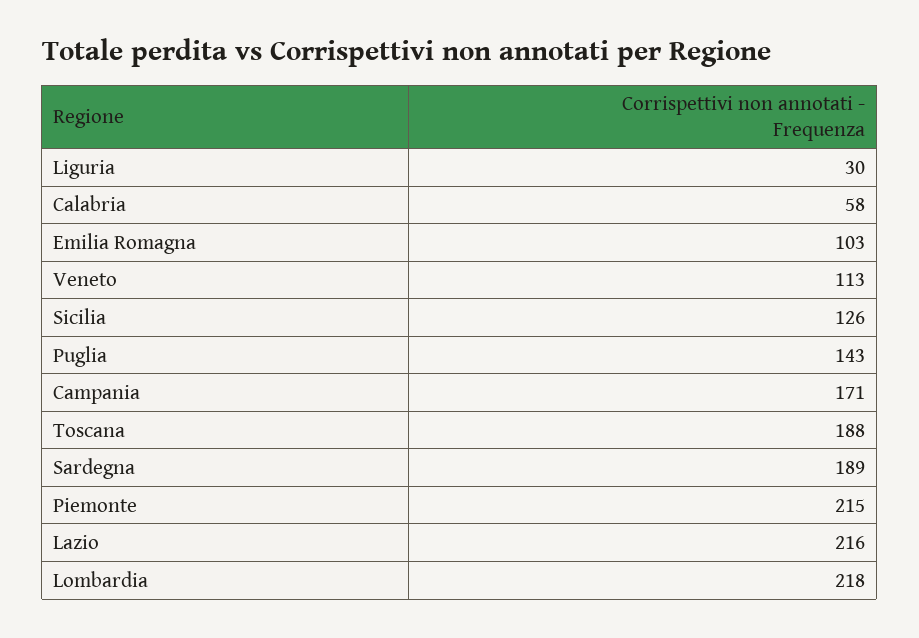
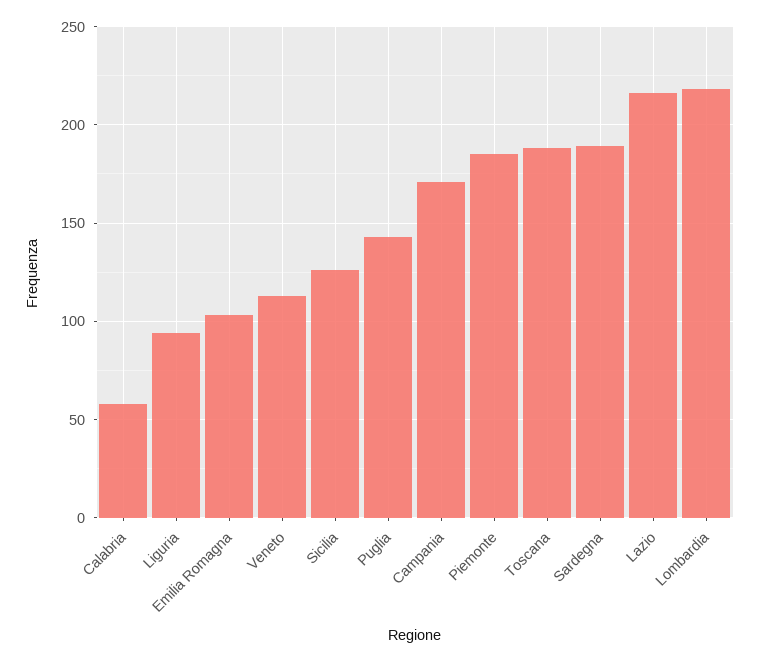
  {
-   "Liguria": 30,
+   "Liguria": 95,
    "Calabria": 58,
    "Emilia Romagna": 103,
    "Veneto": 113,
    "Sicilia": 126,
    "Puglia": 143,
    "Campania": 171,
    "Toscana": 188,
    "Sardegna": 189,
-   "Piemonte": 215,
+   "Piemonte": 185,
    "Lazio": 216,
    "Lombardia": 218
  }

